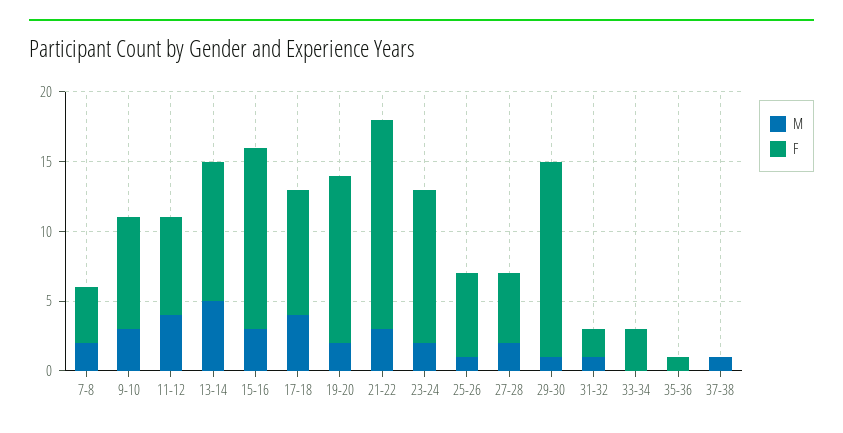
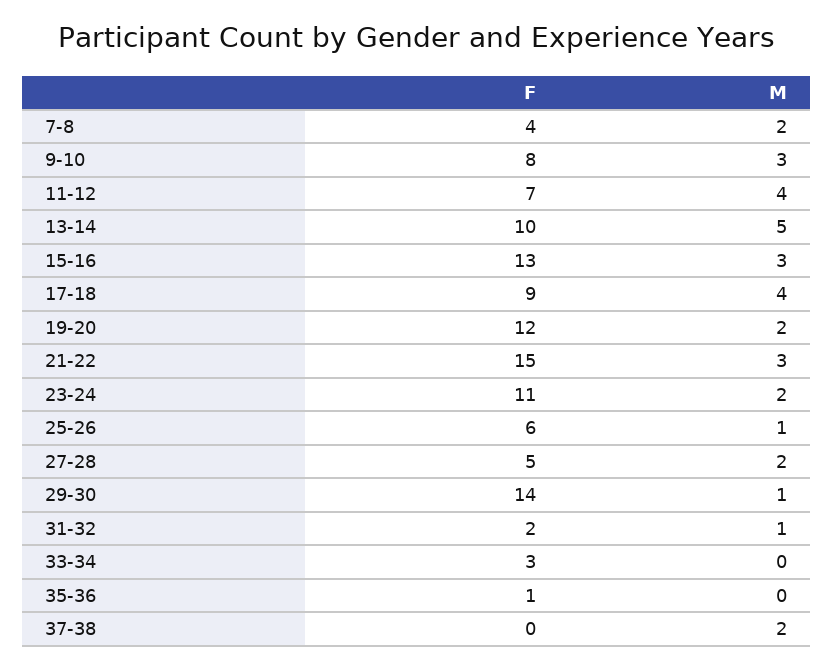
  {
    "M": {
      "7-8": 2,
      "9-10": 3,
      "11-12": 4,
      "13-14": 5,
      "15-16": 3,
      "17-18": 4,
      "19-20": 2,
      "21-22": 3,
      "23-24": 2,
      "25-26": 1,
      "27-28": 2,
      "29-30": 1,
      "31-32": 1,
      "33-34": 0,
      "35-36": 0,
-     "37-38": 1
+     "37-38": 2
    },
    "F": {
      "7-8": 4,
      "9-10": 8,
      "11-12": 7,
      "13-14": 10,
      "15-16": 13,
      "17-18": 9,
      "19-20": 12,
      "21-22": 15,
      "23-24": 11,
      "25-26": 6,
      "27-28": 5,
      "29-30": 14,
      "31-32": 2,
      "33-34": 3,
      "35-36": 1,
      "37-38": 0
    }
  }

